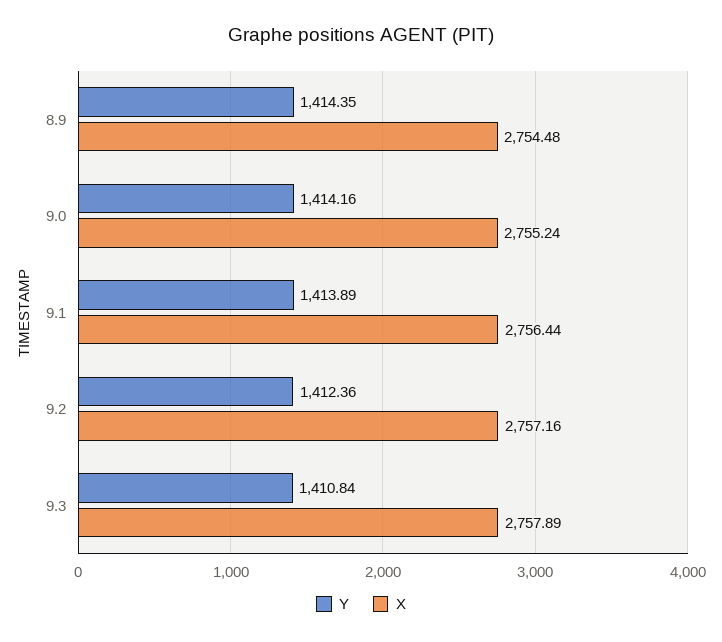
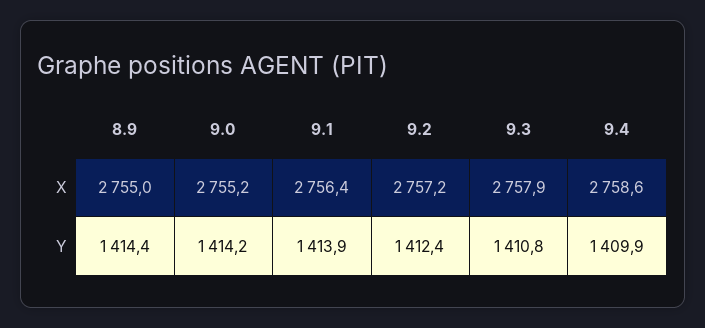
  {
    "Y": {
      "8.9": 1414.35,
      "9.0": 1414.16,
      "9.1": 1413.89,
      "9.2": 1412.36,
-     "9.3": 1410.84
+     "9.3": 1410.84,
+     "9.4": 1409.9
    },
    "X": {
-     "8.9": 2754.48,
+     "8.9": 2755,
      "9.0": 2755.24,
      "9.1": 2756.44,
      "9.2": 2757.16,
-     "9.3": 2757.89
+     "9.3": 2757.89,
+     "9.4": 2758.6
    }
  }

